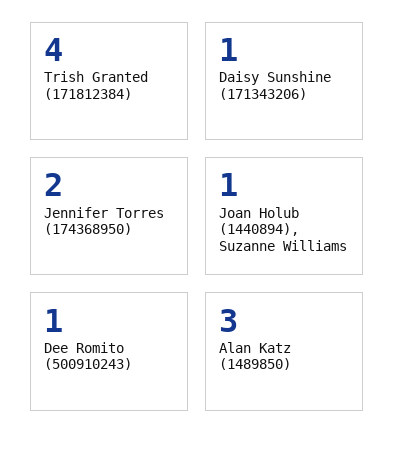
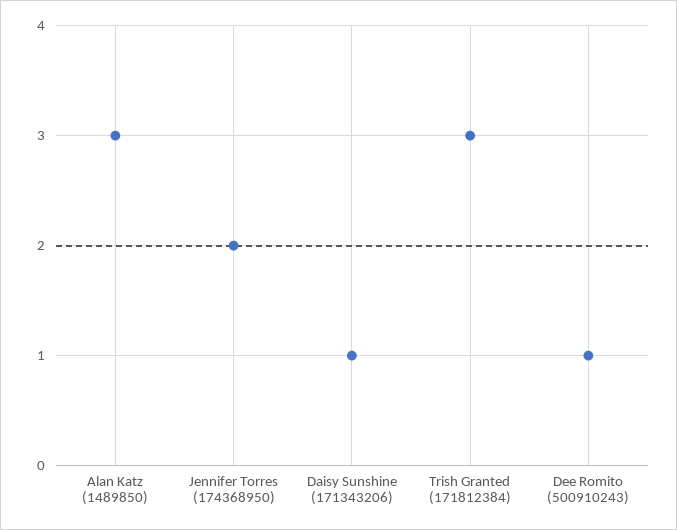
  {
-   "Trish Granted (171812384)": 4,
+   "Trish Granted (171812384)": 3,
    "Daisy Sunshine (171343206)": 1,
    "Jennifer Torres (174368950)": 2,
-   "Joan Holub (1440894), Suzanne Williams": 1,
    "Dee Romito (500910243)": 1,
    "Alan Katz (1489850)": 3
  }

